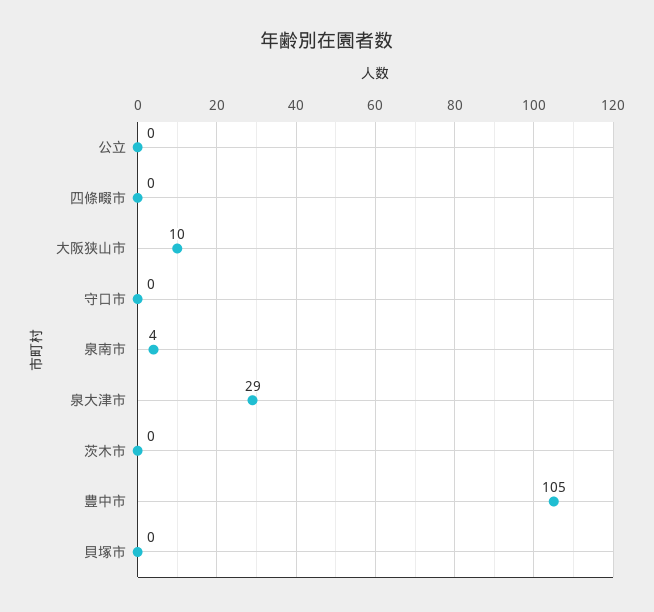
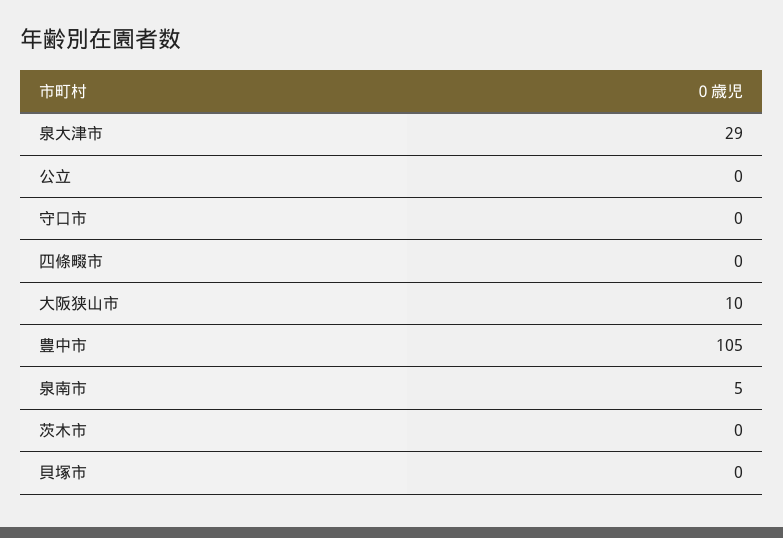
  {
    "公立": 0,
    "四條畷市": 0,
    "大阪狭山市": 10,
    "守口市": 0,
-   "泉南市": 4,
+   "泉南市": 5,
    "泉大津市": 29,
    "茨木市": 0,
    "豊中市": 105,
    "貝塚市": 0
  }

